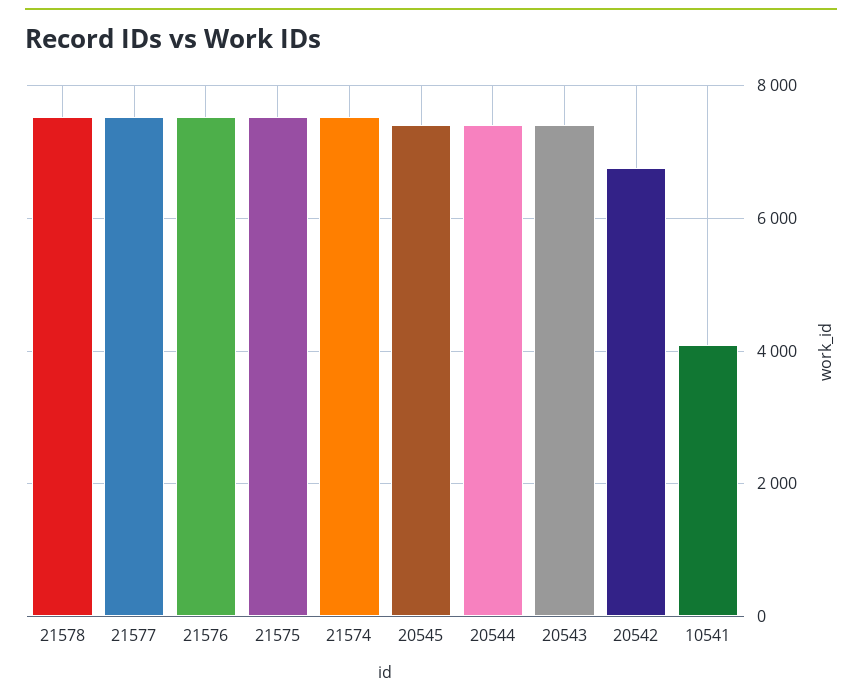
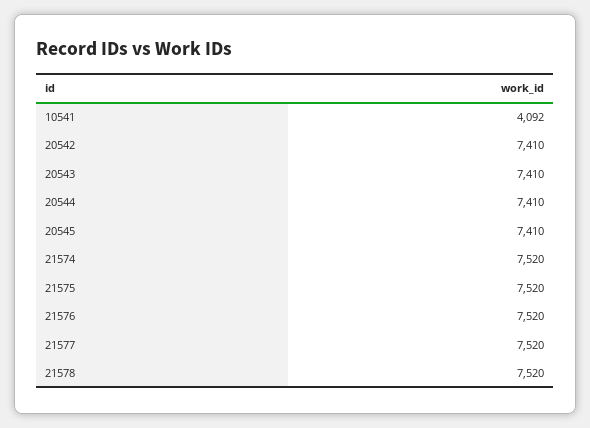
  {
    "21578": 7520,
    "21577": 7520,
    "21576": 7520,
    "21575": 7520,
    "21574": 7520,
    "20545": 7410,
    "20544": 7410,
    "20543": 7410,
-   "20542": 6800,
+   "20542": 7410,
    "10541": 4092
  }

